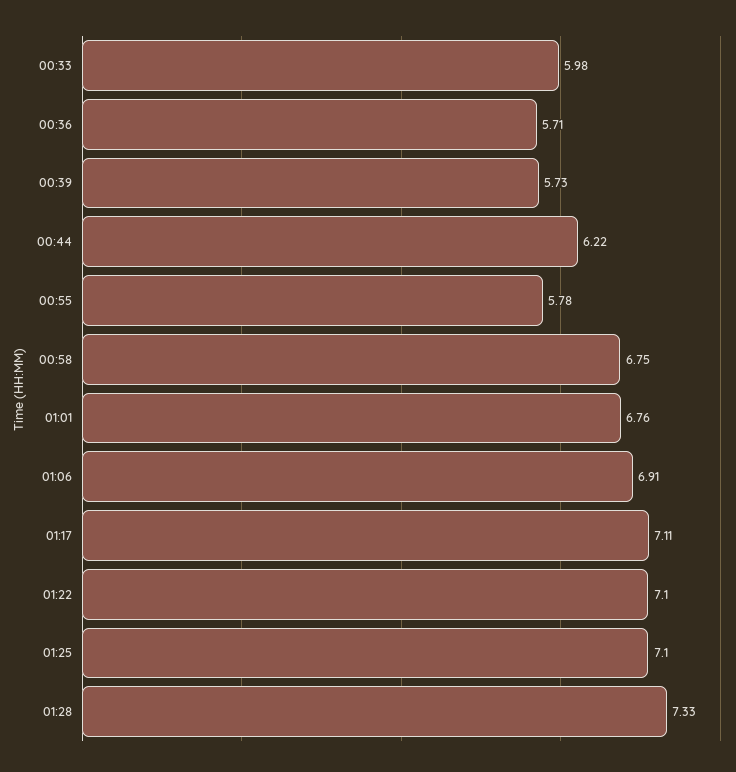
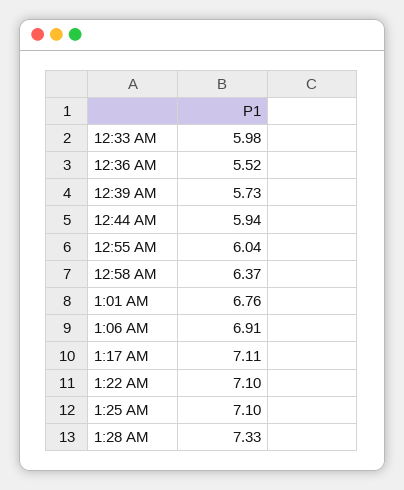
  {
    "00:33": 5.98,
-   "00:36": 5.71,
+   "00:36": 5.52,
    "00:39": 5.73,
-   "00:44": 6.22,
+   "00:44": 5.94,
-   "00:55": 5.78,
+   "00:55": 6.04,
-   "00:58": 6.75,
+   "00:58": 6.37,
    "01:01": 6.76,
    "01:06": 6.91,
    "01:17": 7.11,
    "01:22": 7.1,
    "01:25": 7.1,
    "01:28": 7.33
  }

